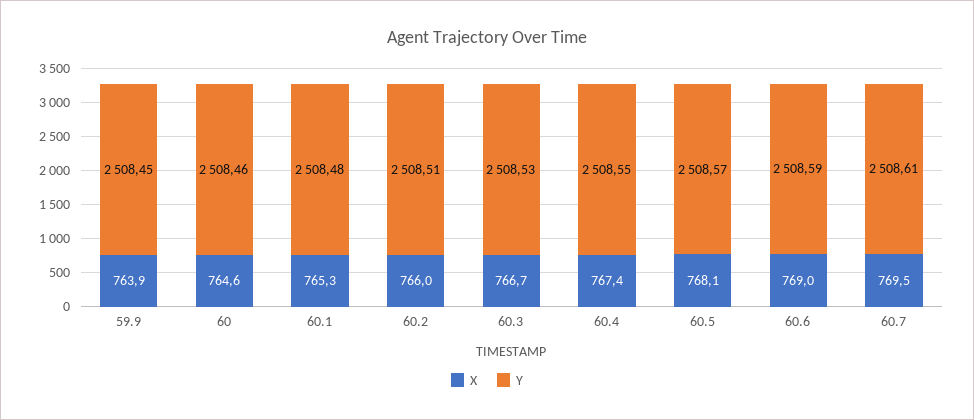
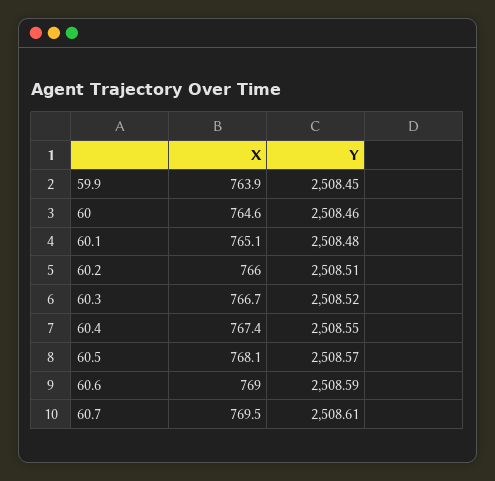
  {
    "X": {
      "59.9": 763.9,
      "60": 764.6,
-     "60.1": 765.3,
+     "60.1": 765.1,
      "60.2": 766,
      "60.3": 766.7,
      "60.4": 767.4,
      "60.5": 768.1,
      "60.6": 769,
      "60.7": 769.5
    },
    "Y": {
      "59.9": 2508.45,
      "60": 2508.46,
      "60.1": 2508.48,
      "60.2": 2508.51,
-     "60.3": 2508.53,
+     "60.3": 2508.52,
      "60.4": 2508.55,
      "60.5": 2508.57,
      "60.6": 2508.59,
      "60.7": 2508.61
    }
  }

